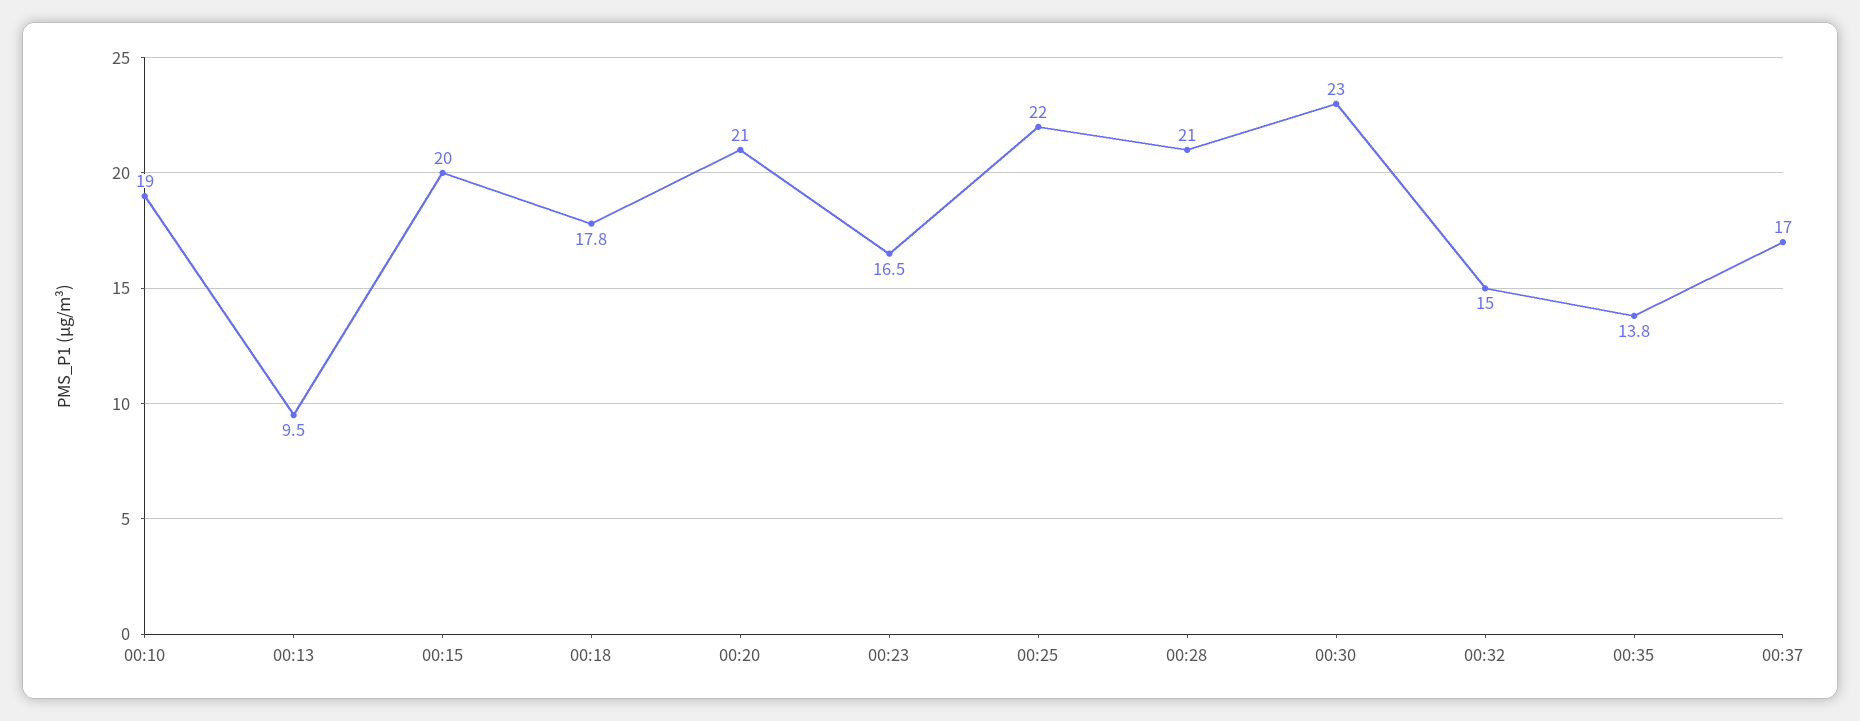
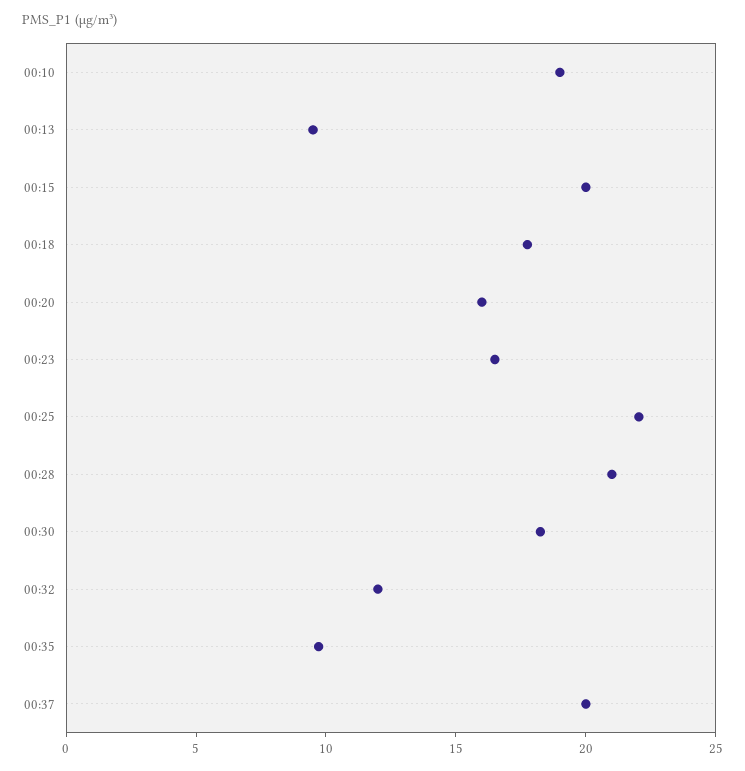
  {
    "00:10": 19,
    "00:13": 9.5,
    "00:15": 20,
    "00:18": 17.8,
-   "00:20": 21,
+   "00:20": 16,
    "00:23": 16.5,
    "00:25": 22,
    "00:28": 21,
-   "00:30": 23,
+   "00:30": 18,
-   "00:32": 15,
+   "00:32": 12,
-   "00:35": 13.8,
+   "00:35": 10,
-   "00:37": 17
+   "00:37": 20
  }

